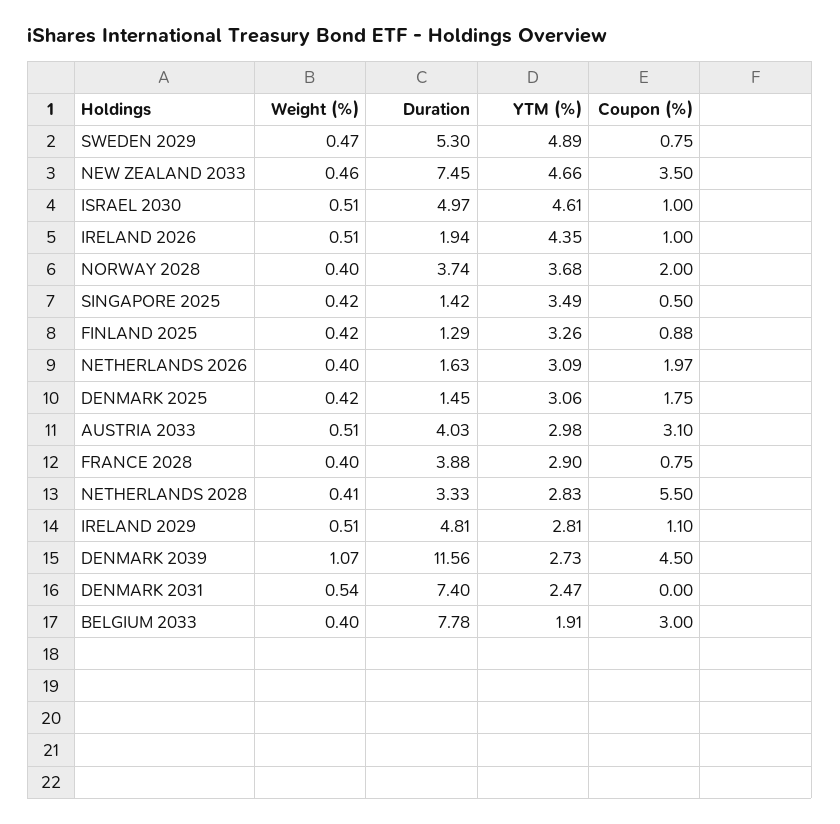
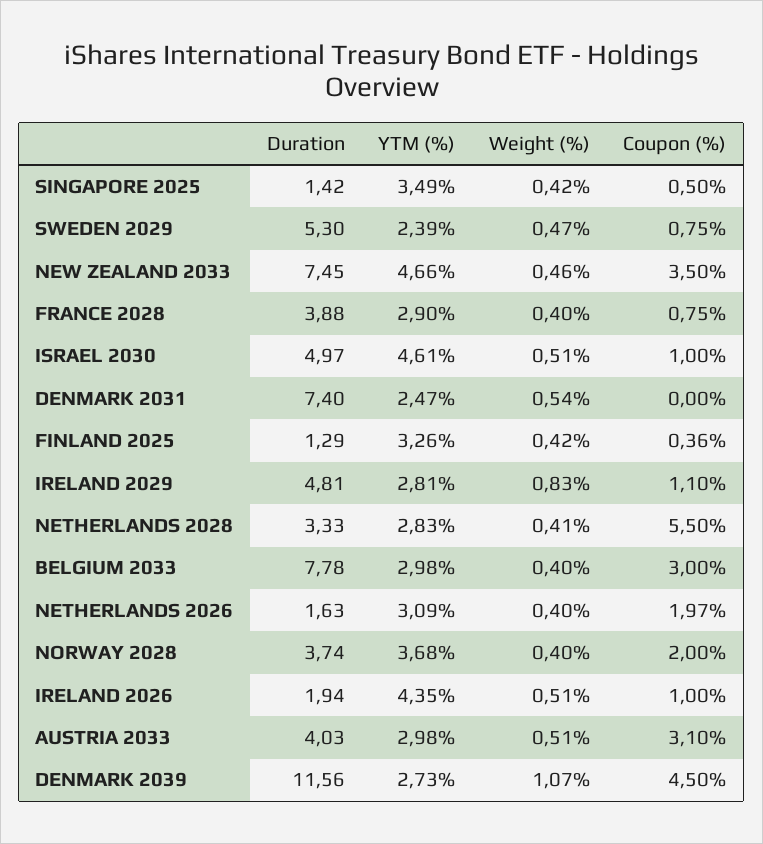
  {
    "Weight (%)": {
      "SWEDEN 2029": 0.47,
      "NEW ZEALAND 2033": 0.46,
      "ISRAEL 2030": 0.51,
      "IRELAND 2026": 0.51,
      "NORWAY 2028": 0.4,
      "SINGAPORE 2025": 0.42,
      "FINLAND 2025": 0.42,
      "NETHERLANDS 2026": 0.4,
-     "DENMARK 2025": 0.42,
      "AUSTRIA 2033": 0.51,
      "FRANCE 2028": 0.4,
      "NETHERLANDS 2028": 0.41,
-     "IRELAND 2029": 0.51,
+     "IRELAND 2029": 0.83,
      "DENMARK 2039": 1.07,
      "DENMARK 2031": 0.54,
      "BELGIUM 2033": 0.4
    },
    "Duration": {
      "SWEDEN 2029": 5.3,
      "NEW ZEALAND 2033": 7.45,
      "ISRAEL 2030": 4.97,
      "IRELAND 2026": 1.94,
      "NORWAY 2028": 3.74,
      "SINGAPORE 2025": 1.42,
      "FINLAND 2025": 1.29,
      "NETHERLANDS 2026": 1.63,
-     "DENMARK 2025": 1.45,
      "AUSTRIA 2033": 4.03,
      "FRANCE 2028": 3.88,
      "NETHERLANDS 2028": 3.33,
      "IRELAND 2029": 4.81,
      "DENMARK 2039": 11.56,
      "DENMARK 2031": 7.4,
      "BELGIUM 2033": 7.78
    },
    "YTM (%)": {
-     "SWEDEN 2029": 4.89,
+     "SWEDEN 2029": 2.39,
      "NEW ZEALAND 2033": 4.66,
      "ISRAEL 2030": 4.61,
      "IRELAND 2026": 4.35,
      "NORWAY 2028": 3.68,
      "SINGAPORE 2025": 3.49,
      "FINLAND 2025": 3.26,
      "NETHERLANDS 2026": 3.09,
-     "DENMARK 2025": 3.06,
      "AUSTRIA 2033": 2.98,
      "FRANCE 2028": 2.9,
      "NETHERLANDS 2028": 2.83,
      "IRELAND 2029": 2.81,
      "DENMARK 2039": 2.73,
      "DENMARK 2031": 2.47,
-     "BELGIUM 2033": 1.91
+     "BELGIUM 2033": 2.98
    },
    "Coupon (%)": {
      "SWEDEN 2029": 0.75,
      "NEW ZEALAND 2033": 3.5,
      "ISRAEL 2030": 1,
      "IRELAND 2026": 1,
      "NORWAY 2028": 2,
      "SINGAPORE 2025": 0.5,
-     "FINLAND 2025": 0.88,
+     "FINLAND 2025": 0.36,
      "NETHERLANDS 2026": 1.97,
-     "DENMARK 2025": 1.75,
      "AUSTRIA 2033": 3.1,
      "FRANCE 2028": 0.75,
      "NETHERLANDS 2028": 5.5,
      "IRELAND 2029": 1.1,
      "DENMARK 2039": 4.5,
      "DENMARK 2031": 0,
      "BELGIUM 2033": 3
    }
  }

